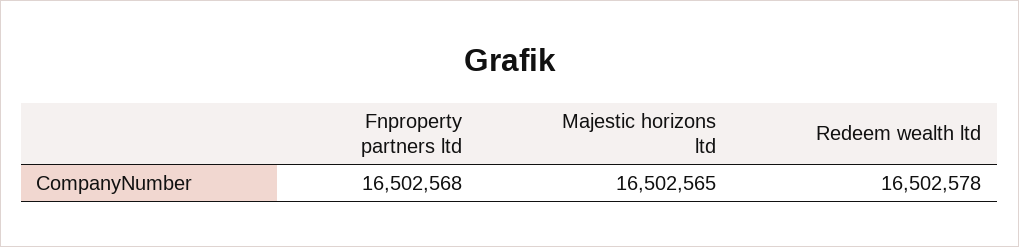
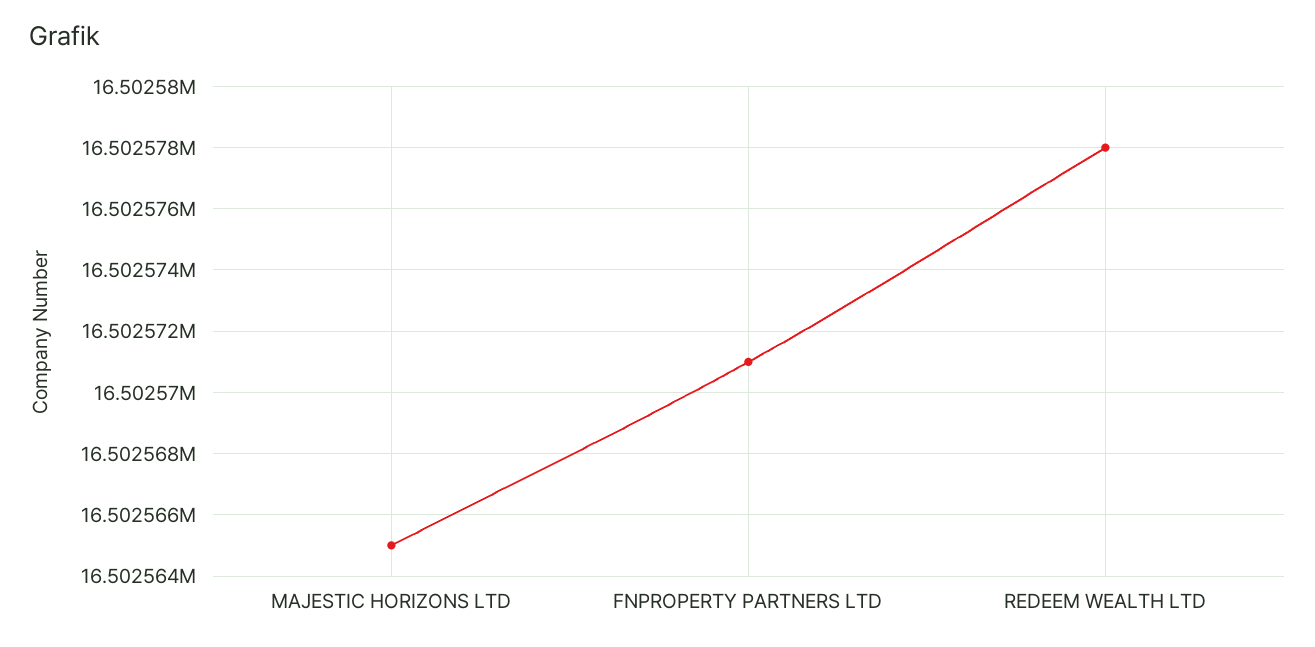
  {
-   "Fnproperty partners ltd": 16502568,
+   "Fnproperty partners ltd": 16502571,
    "Majestic horizons ltd": 16502565,
    "Redeem wealth ltd": 16502578
  }

